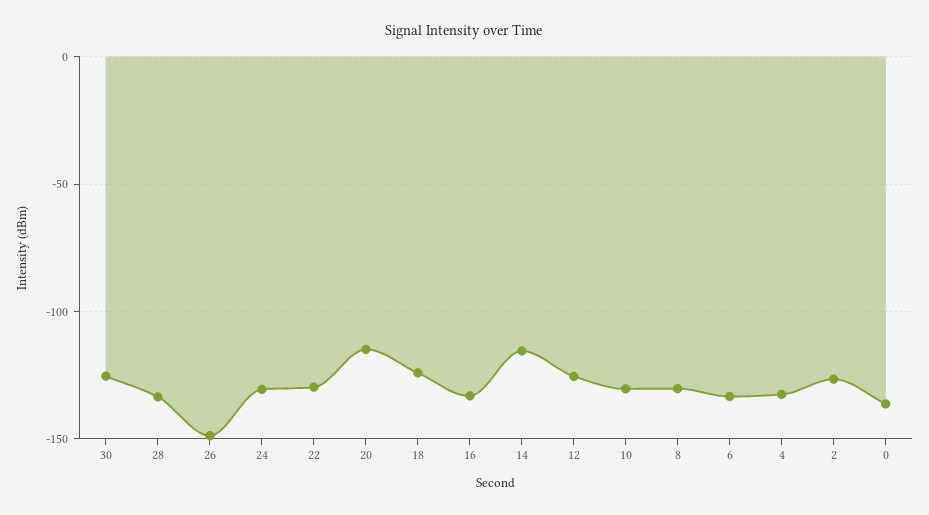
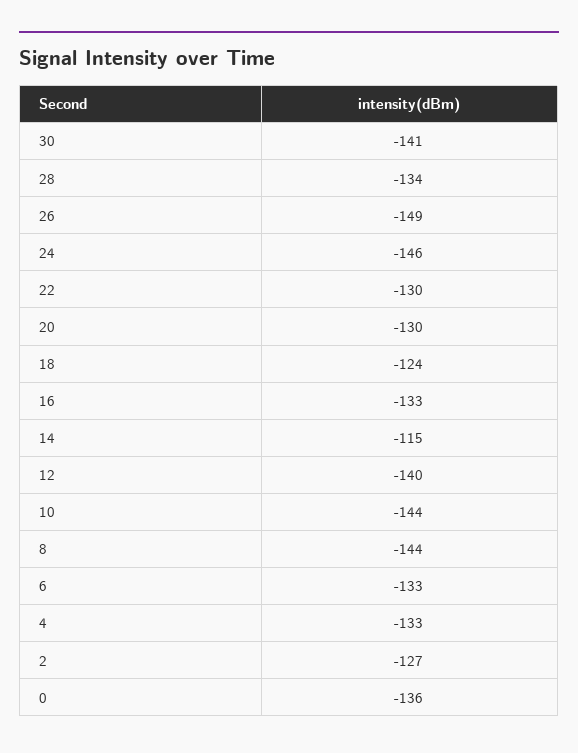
  {
-   "30": -125,
+   "30": -141,
    "28": -134,
    "26": -149,
-   "24": -130,
+   "24": -146,
    "22": -130,
-   "20": -115,
+   "20": -130,
    "18": -124,
    "16": -133,
    "14": -115,
-   "12": -125,
+   "12": -140,
-   "10": -130,
+   "10": -144,
-   "8": -130,
+   "8": -144,
    "6": -133,
    "4": -133,
    "2": -127,
    "0": -136
  }

